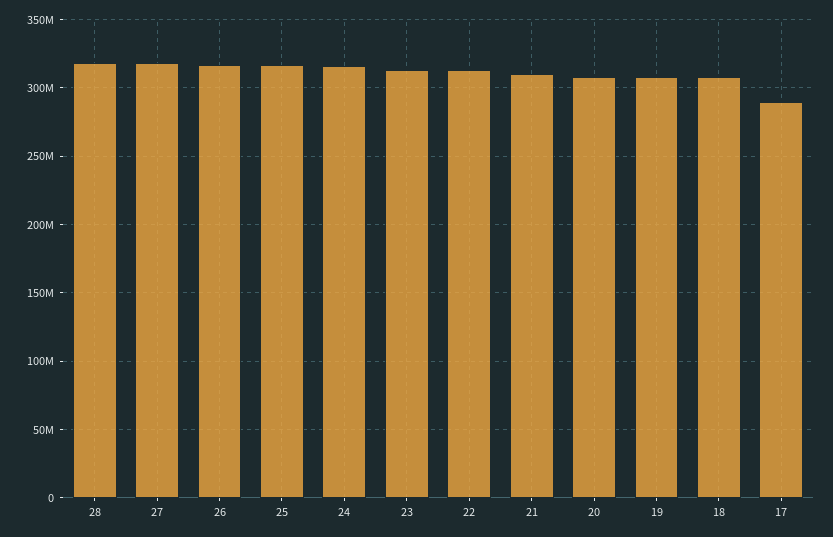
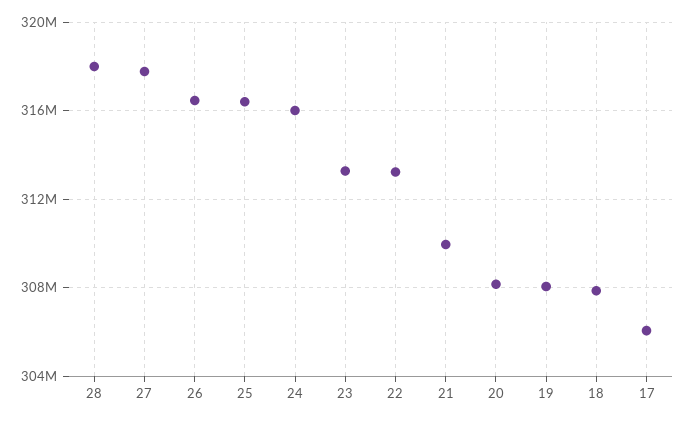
  {
    "28": 318000000,
    "27": 318000000,
    "26": 316500000,
    "25": 316500000,
    "24": 316000000,
    "23": 313500000,
    "22": 313000000,
    "21": 310000000,
    "20": 308000000,
    "19": 308000000,
    "18": 308000000,
-   "17": 290000000
+   "17": 306000000
  }

